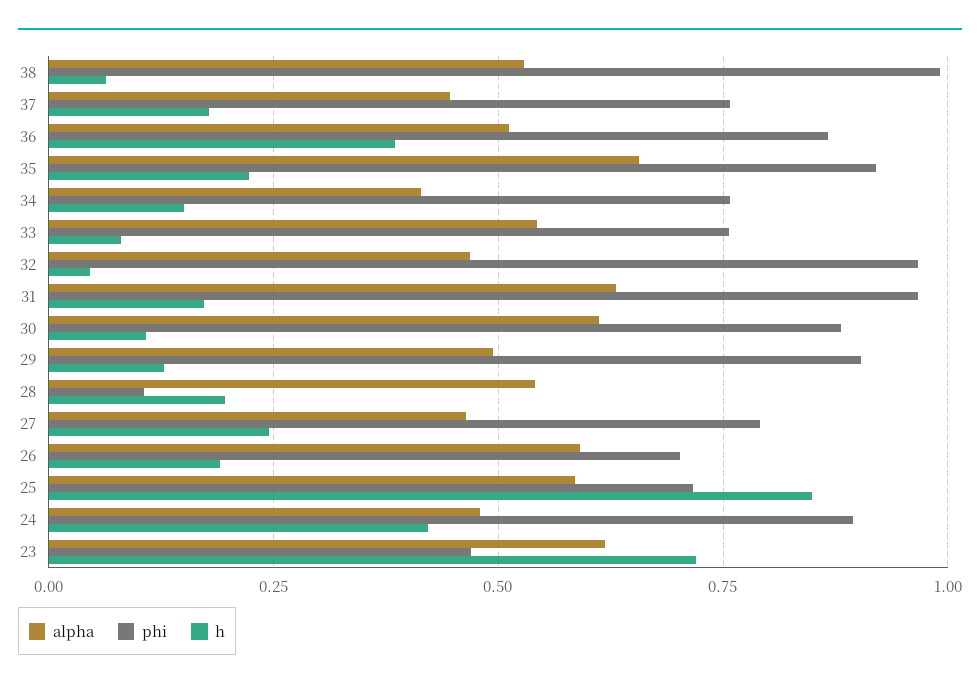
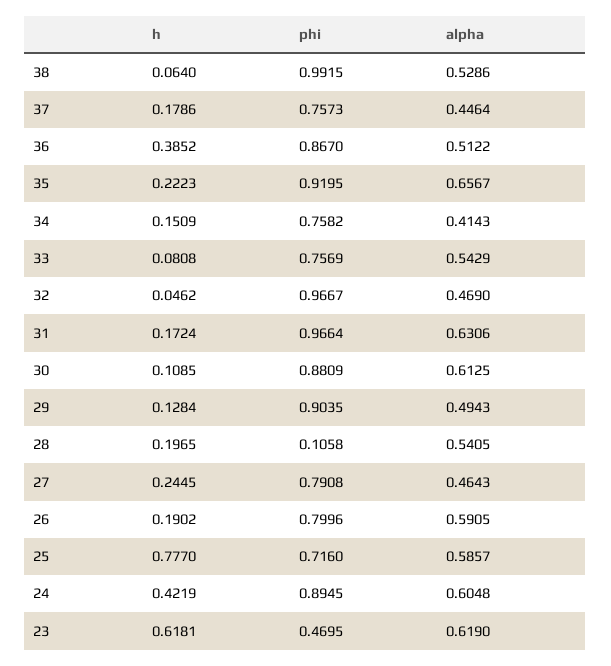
  {
    "alpha": {
      "38": 0.5286,
      "37": 0.4464,
      "36": 0.5122,
      "35": 0.6567,
      "34": 0.4143,
      "33": 0.5429,
      "32": 0.469,
      "31": 0.6306,
      "30": 0.6125,
      "29": 0.4943,
      "28": 0.5405,
      "27": 0.4643,
      "26": 0.5905,
      "25": 0.5857,
-     "24": 0.475,
+     "24": 0.6048,
      "23": 0.619
    },
    "phi": {
      "38": 0.9915,
      "37": 0.7573,
      "36": 0.867,
      "35": 0.9195,
      "34": 0.7582,
      "33": 0.7569,
      "32": 0.9667,
      "31": 0.9664,
      "30": 0.8809,
      "29": 0.9035,
      "28": 0.1058,
      "27": 0.7908,
-     "26": 0.7,
+     "26": 0.7996,
      "25": 0.716,
      "24": 0.8945,
      "23": 0.4695
    },
    "h": {
      "38": 0.064,
      "37": 0.1786,
      "36": 0.3852,
      "35": 0.2223,
      "34": 0.1509,
      "33": 0.0808,
      "32": 0.0462,
      "31": 0.1724,
      "30": 0.1085,
      "29": 0.1284,
      "28": 0.1965,
      "27": 0.2445,
      "26": 0.1902,
-     "25": 0.85,
+     "25": 0.777,
      "24": 0.4219,
-     "23": 0.725
+     "23": 0.6181
    }
  }

